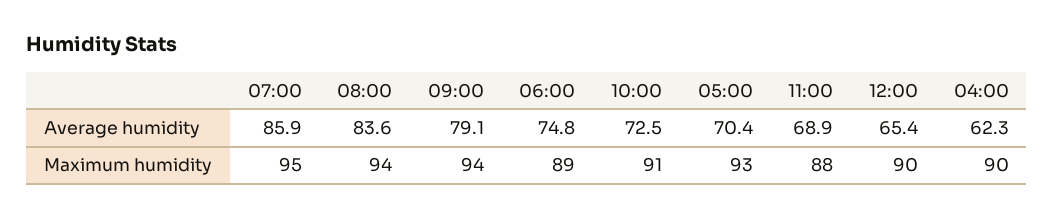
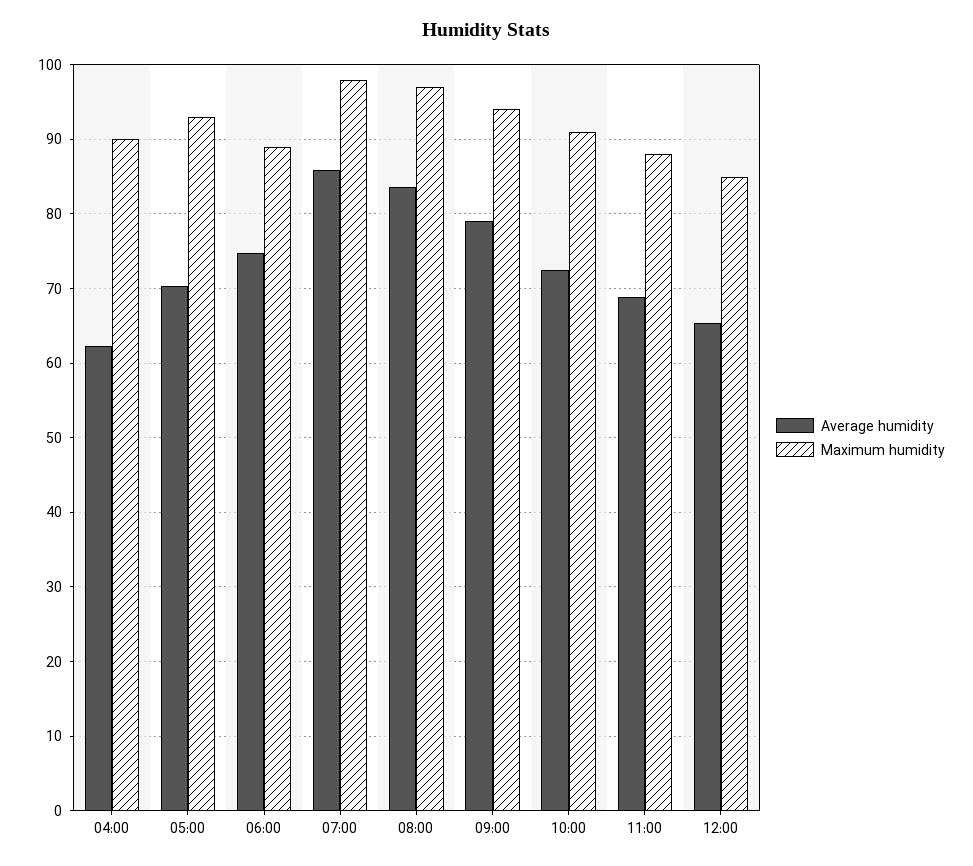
  {
    "Average humidity": {
      "07:00": 85.9,
      "08:00": 83.6,
      "09:00": 79.1,
      "06:00": 74.8,
      "10:00": 72.5,
      "05:00": 70.4,
      "11:00": 68.9,
      "12:00": 65.4,
      "04:00": 62.3
    },
    "Maximum humidity": {
-     "07:00": 95,
+     "07:00": 98,
-     "08:00": 94,
+     "08:00": 97,
      "09:00": 94,
      "06:00": 89,
      "10:00": 91,
      "05:00": 93,
      "11:00": 88,
-     "12:00": 90,
+     "12:00": 85,
      "04:00": 90
    }
  }

